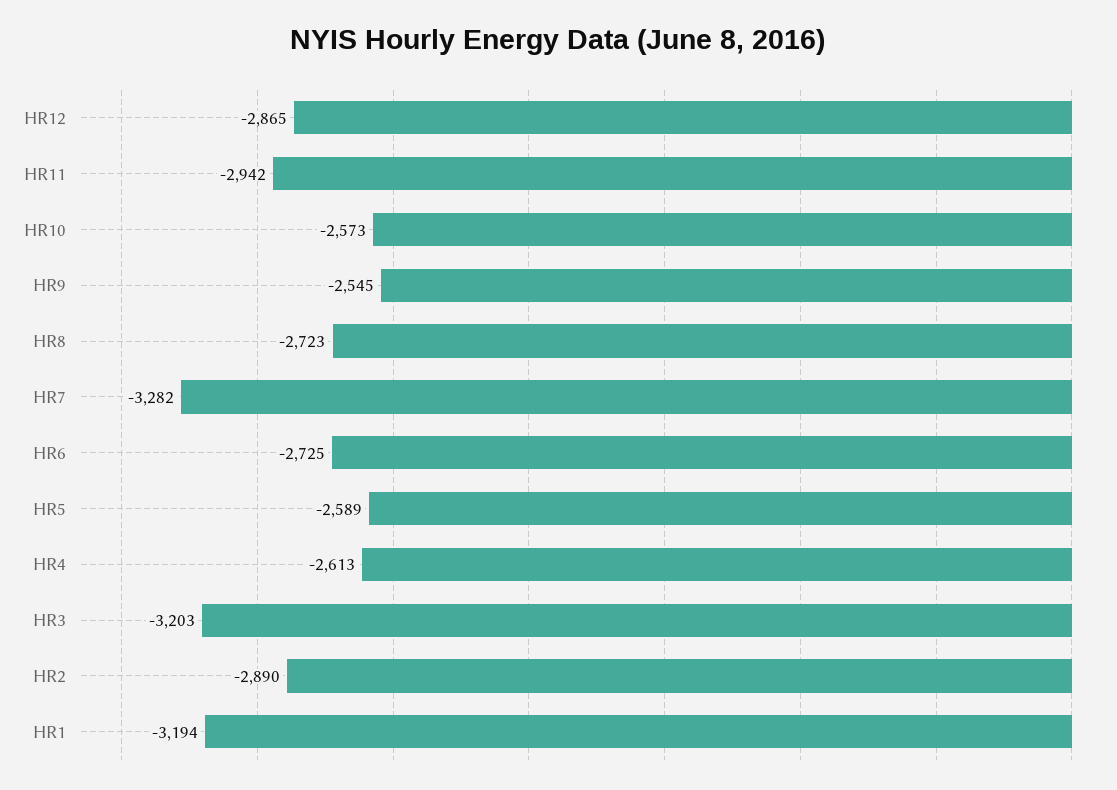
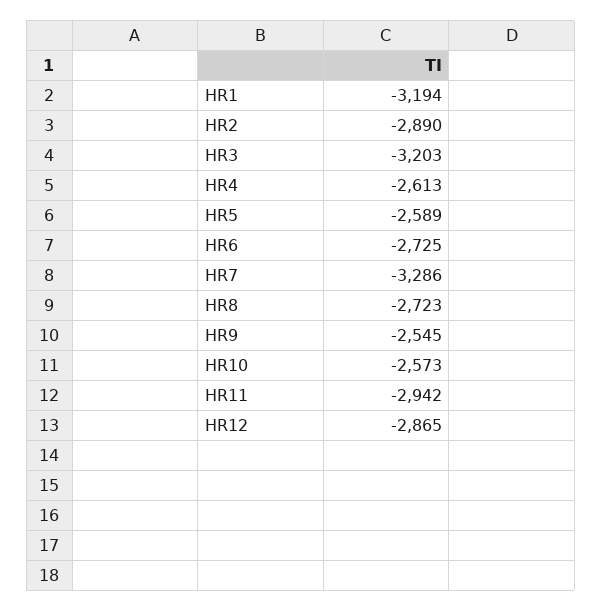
  {
    "HR12": -2865,
    "HR11": -2942,
    "HR10": -2573,
    "HR9": -2545,
    "HR8": -2723,
-   "HR7": -3282,
+   "HR7": -3286,
    "HR6": -2725,
    "HR5": -2589,
    "HR4": -2613,
    "HR3": -3203,
    "HR2": -2890,
    "HR1": -3194
  }

